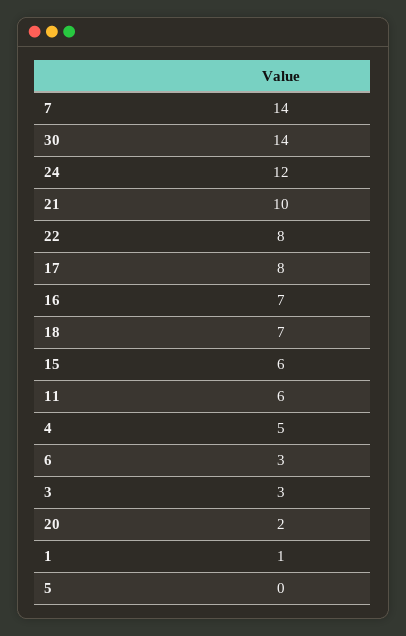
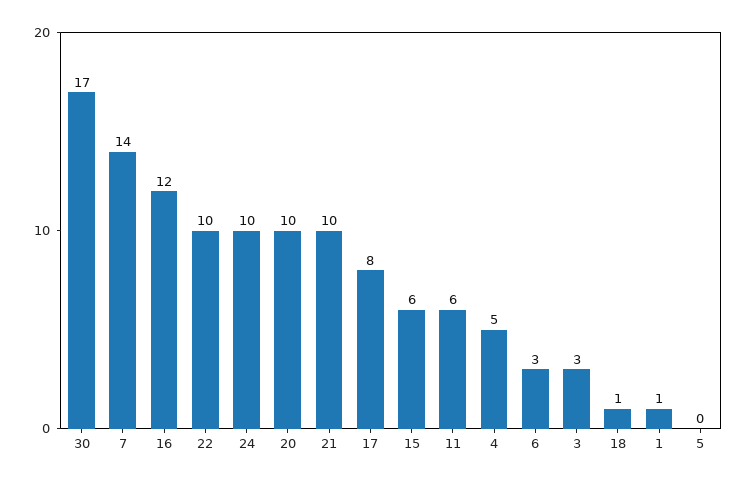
  {
    "7": 14,
-   "30": 14,
+   "30": 17,
-   "24": 12,
+   "24": 10,
    "21": 10,
-   "22": 8,
+   "22": 10,
    "17": 8,
-   "16": 7,
+   "16": 12,
-   "18": 7,
+   "18": 1,
    "15": 6,
    "11": 6,
    "4": 5,
    "6": 3,
    "3": 3,
-   "20": 2,
+   "20": 10,
    "1": 1,
    "5": 0
  }

